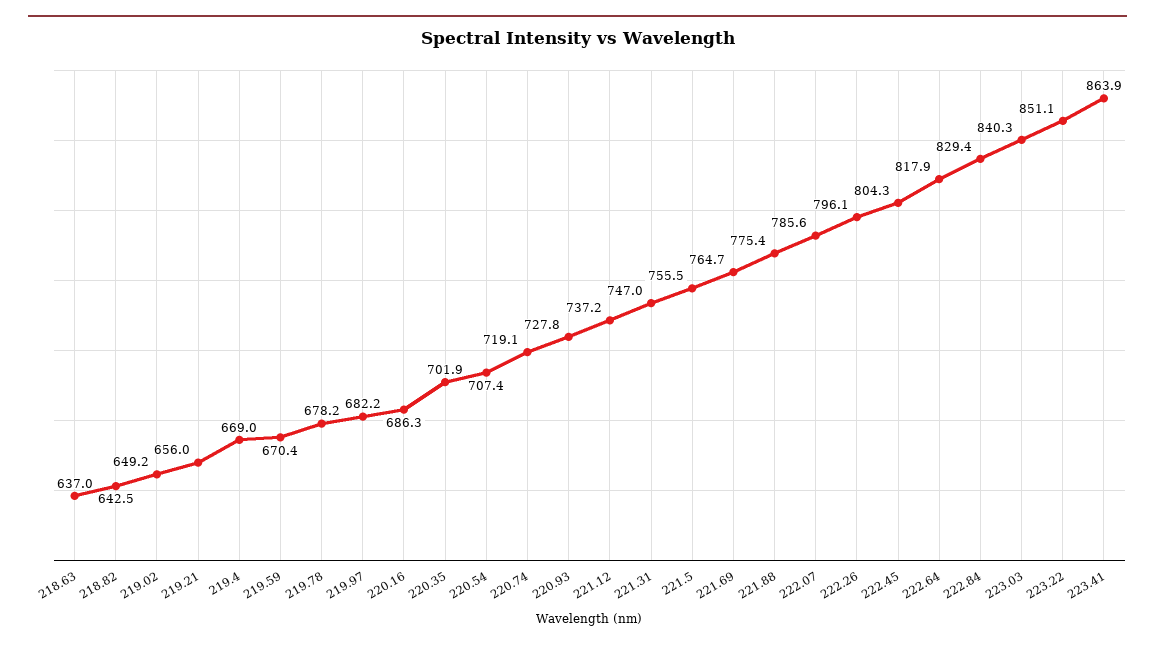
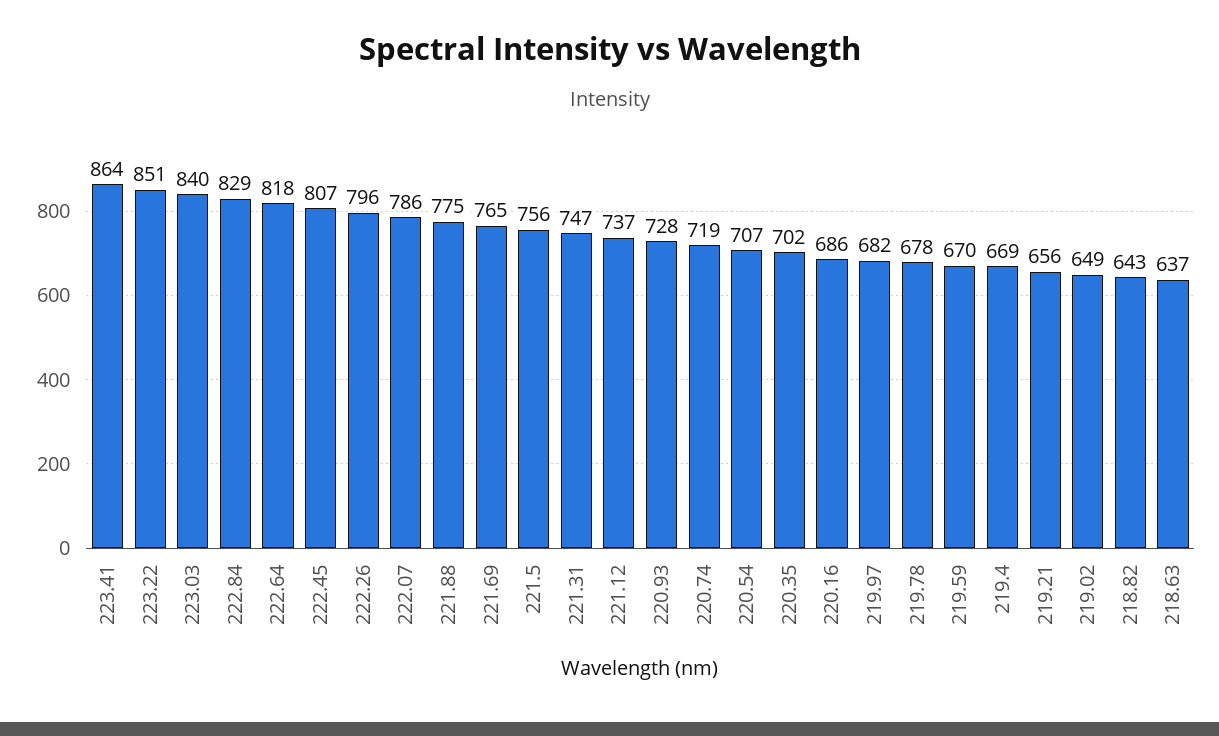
  {
    "218.63": 637,
    "218.82": 642.5,
    "219.02": 649.2,
    "219.21": 656,
    "219.4": 669,
    "219.59": 670.4,
    "219.78": 678.2,
    "219.97": 682.2,
    "220.16": 686.3,
    "220.35": 701.9,
    "220.54": 707.4,
    "220.74": 719.1,
    "220.93": 727.8,
    "221.12": 737.2,
    "221.31": 747,
    "221.5": 755.5,
    "221.69": 764.7,
    "221.88": 775.4,
    "222.07": 785.6,
    "222.26": 796.1,
-   "222.45": 804.3,
+   "222.45": 807,
    "222.64": 817.9,
    "222.84": 829.4,
    "223.03": 840.3,
    "223.22": 851.1,
    "223.41": 863.9
  }

